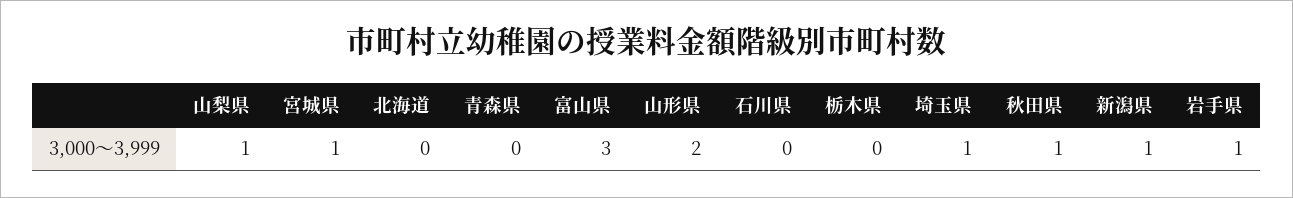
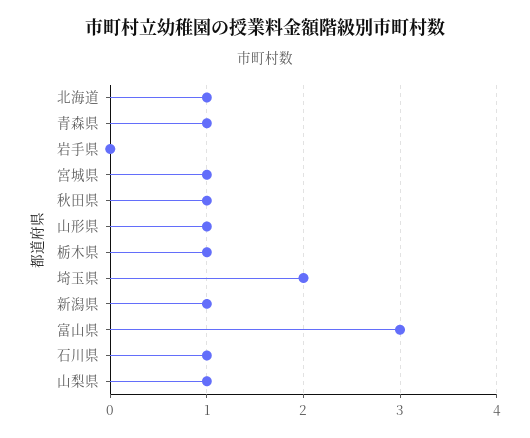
  {
    "山梨県": 1,
    "宮城県": 1,
-   "北海道": 0,
+   "北海道": 1,
-   "青森県": 0,
+   "青森県": 1,
    "富山県": 3,
-   "山形県": 2,
+   "山形県": 1,
-   "石川県": 0,
+   "石川県": 1,
-   "栃木県": 0,
+   "栃木県": 1,
-   "埼玉県": 1,
+   "埼玉県": 2,
    "秋田県": 1,
    "新潟県": 1,
-   "岩手県": 1
+   "岩手県": 0
  }

